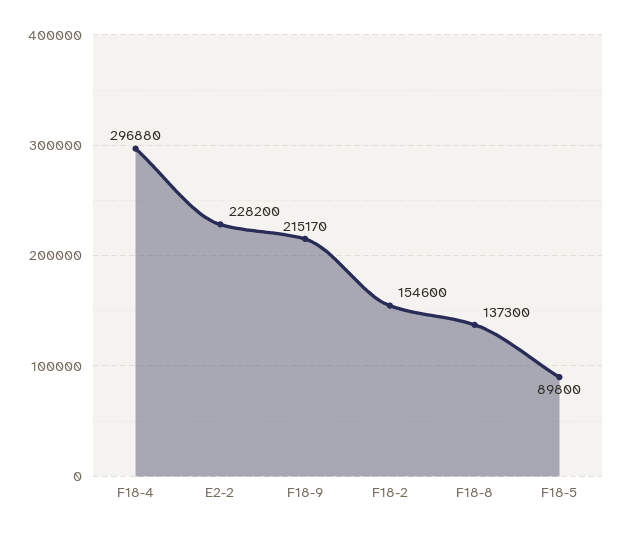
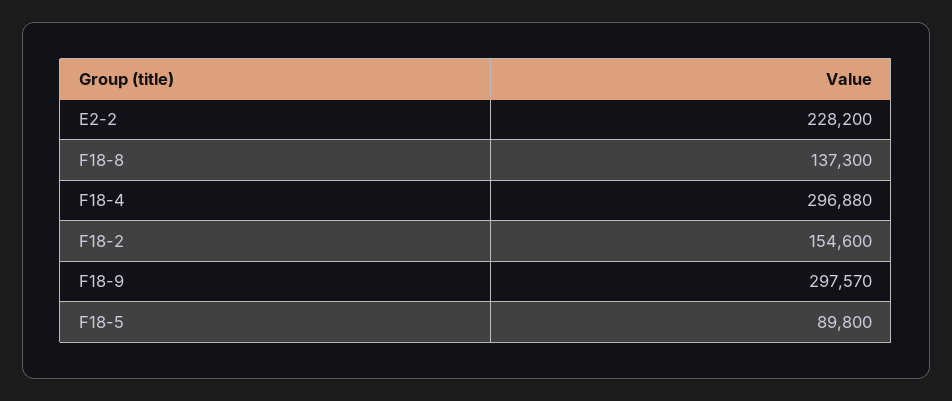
  {
    "F18-4": 296880,
    "E2-2": 228200,
-   "F18-9": 215170,
+   "F18-9": 297570,
    "F18-2": 154600,
    "F18-8": 137300,
    "F18-5": 89800
  }

